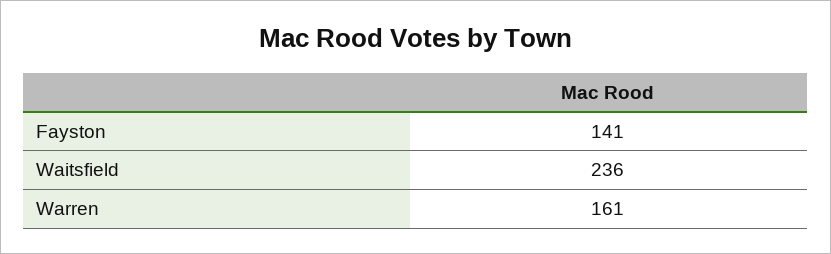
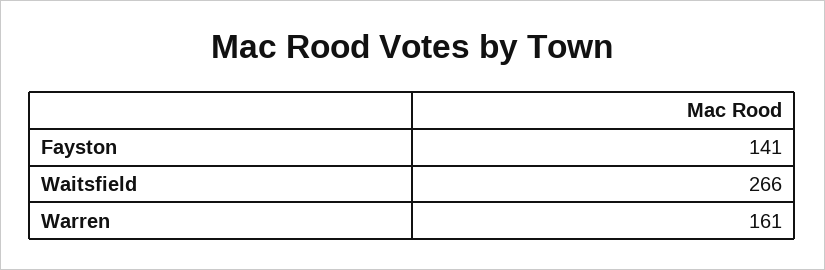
  {
    "Fayston": 141,
-   "Waitsfield": 236,
+   "Waitsfield": 266,
    "Warren": 161
  }

